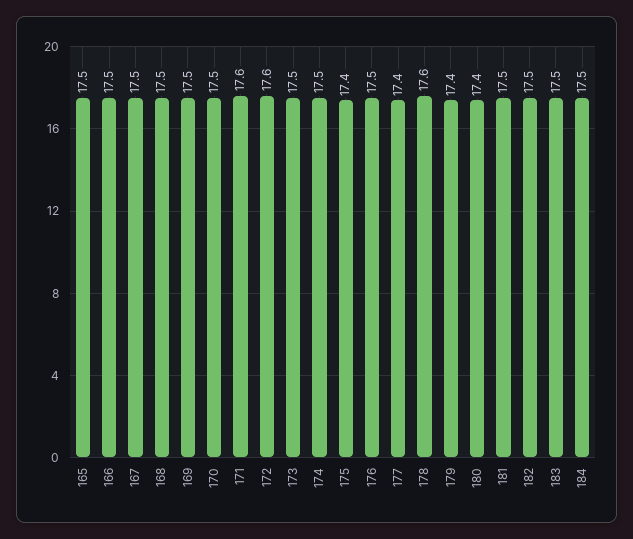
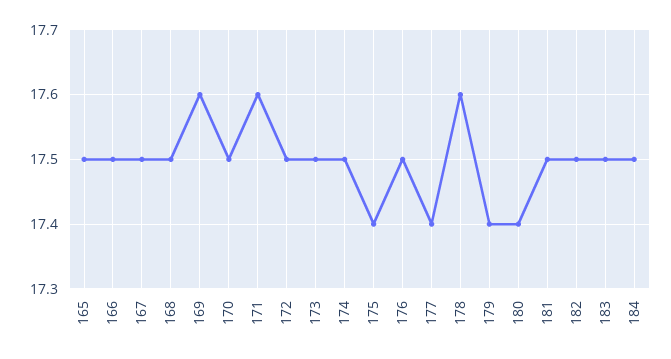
  {
    "165": 17.5,
    "166": 17.5,
    "167": 17.5,
    "168": 17.5,
-   "169": 17.5,
+   "169": 17.6,
    "170": 17.5,
    "171": 17.6,
-   "172": 17.6,
+   "172": 17.5,
    "173": 17.5,
    "174": 17.5,
    "175": 17.4,
    "176": 17.5,
    "177": 17.4,
    "178": 17.6,
    "179": 17.4,
    "180": 17.4,
    "181": 17.5,
    "182": 17.5,
    "183": 17.5,
    "184": 17.5
  }

